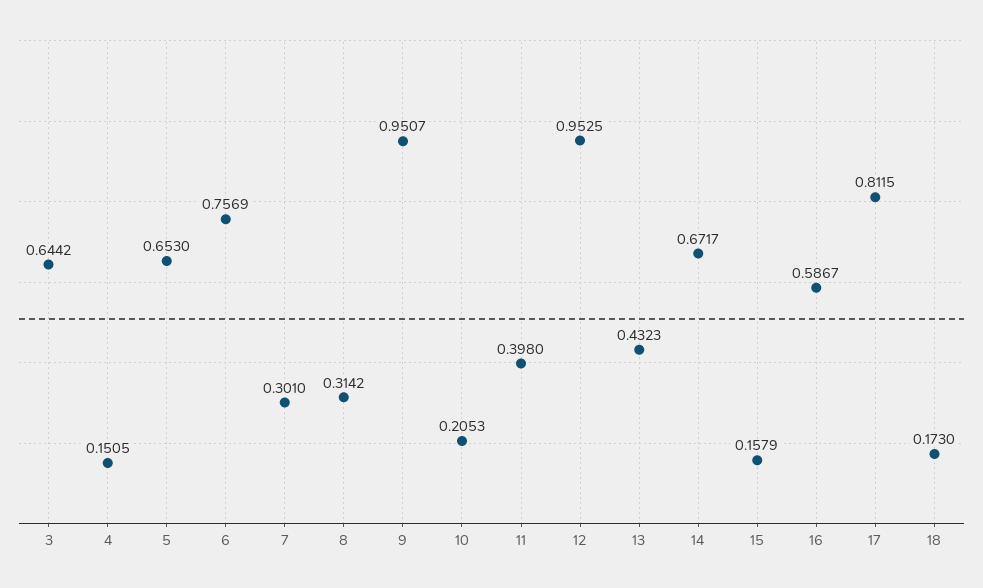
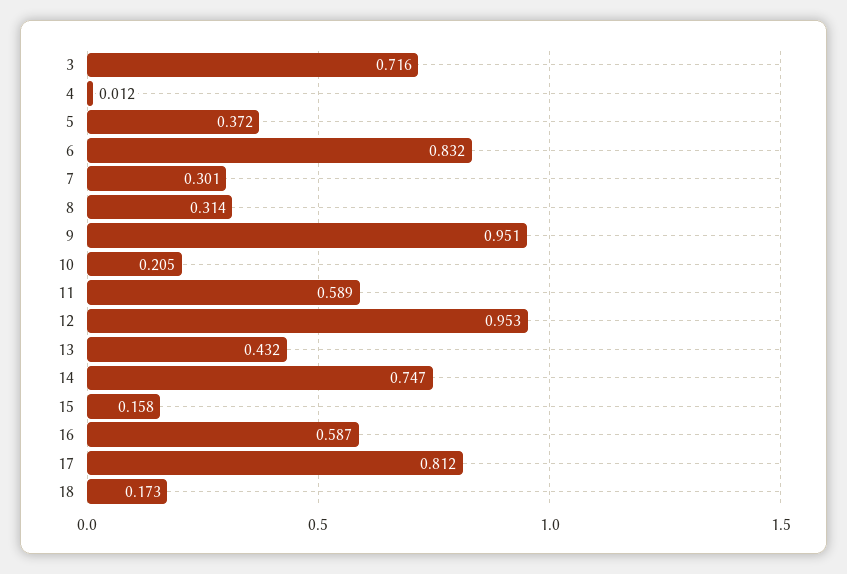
  {
-   "3": 0.6442,
+   "3": 0.716,
-   "4": 0.1505,
+   "4": 0.012,
-   "5": 0.653,
+   "5": 0.372,
-   "6": 0.7569,
+   "6": 0.832,
    "7": 0.301,
    "8": 0.3142,
    "9": 0.9507,
    "10": 0.2053,
-   "11": 0.398,
+   "11": 0.589,
    "12": 0.9525,
    "13": 0.4323,
-   "14": 0.6717,
+   "14": 0.747,
    "15": 0.1579,
    "16": 0.5867,
    "17": 0.8115,
    "18": 0.173
  }

